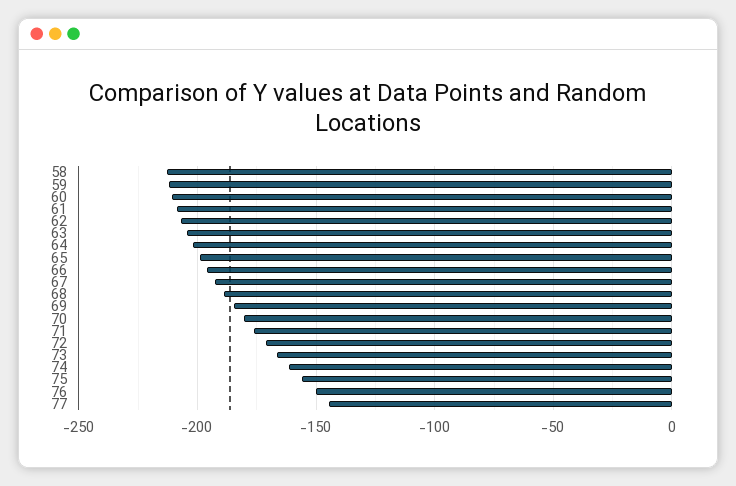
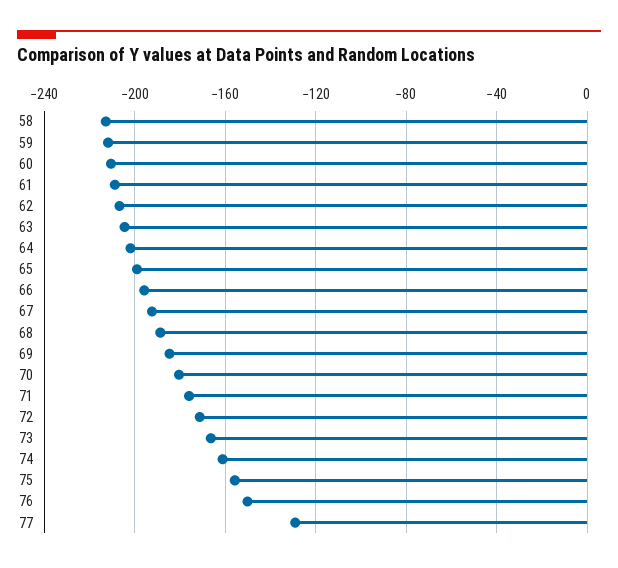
  {
    "58": -215,
    "59": -210,
    "60": -210,
    "61": -210,
    "62": -205,
    "63": -205,
    "64": -200,
    "65": -200,
    "66": -195,
    "67": -190,
    "68": -190,
    "69": -185,
    "70": -180,
    "71": -175,
    "72": -170,
    "73": -165,
    "74": -160,
    "75": -155,
    "76": -150,
-   "77": -145
+   "77": -130
  }

